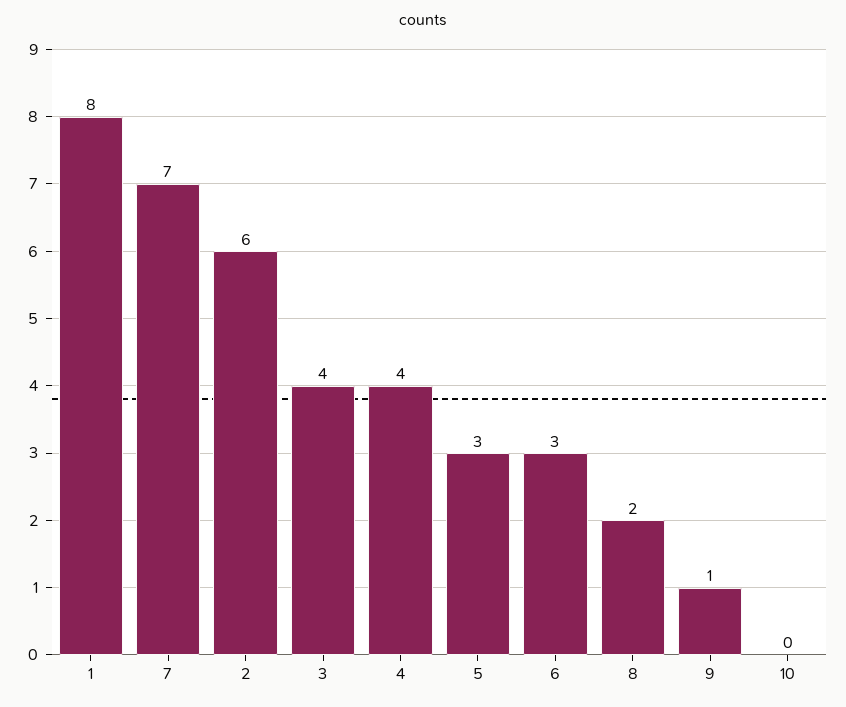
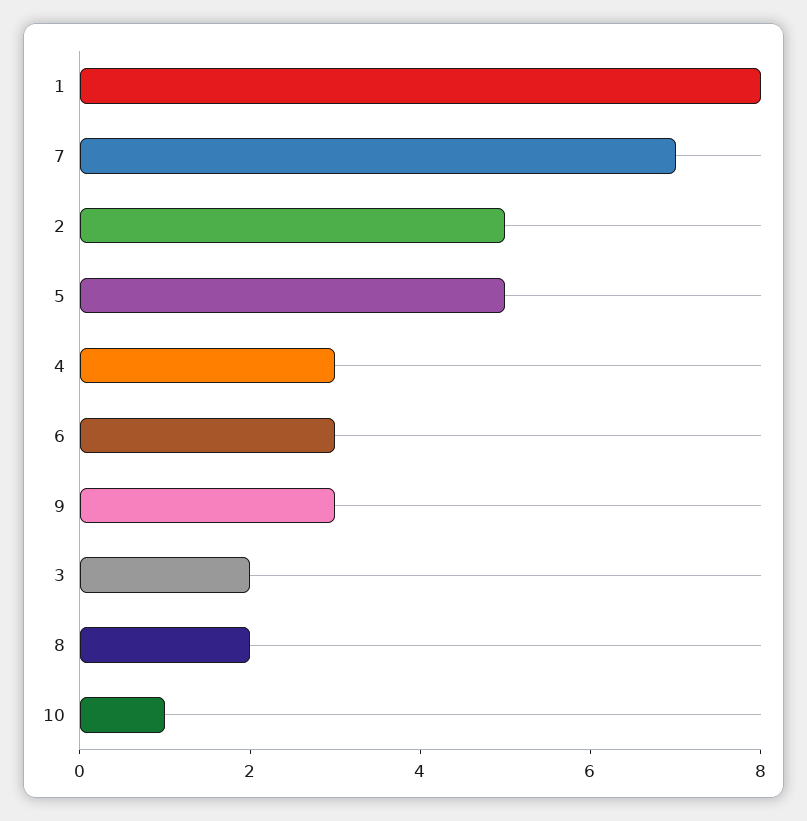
  {
    "1": 8,
    "7": 7,
-   "2": 6,
+   "2": 5,
-   "3": 4,
+   "3": 2,
-   "4": 4,
+   "4": 3,
-   "5": 3,
+   "5": 5,
    "6": 3,
    "8": 2,
-   "9": 1,
+   "9": 3,
-   "10": 0
+   "10": 1
  }

